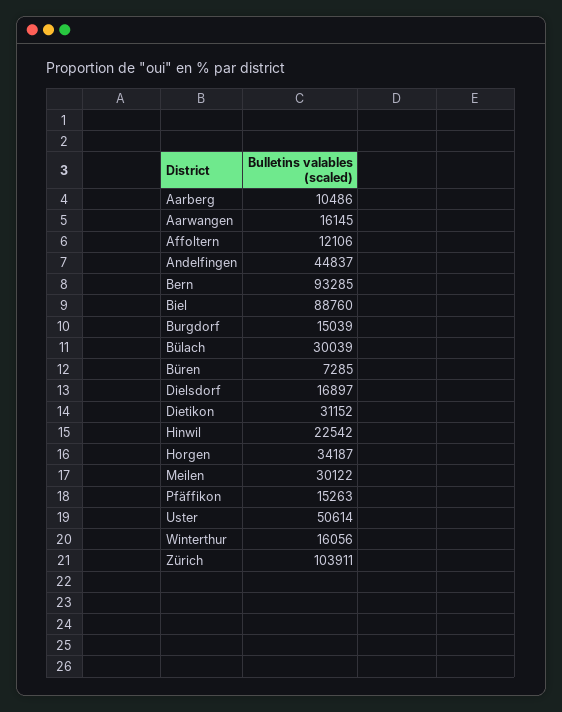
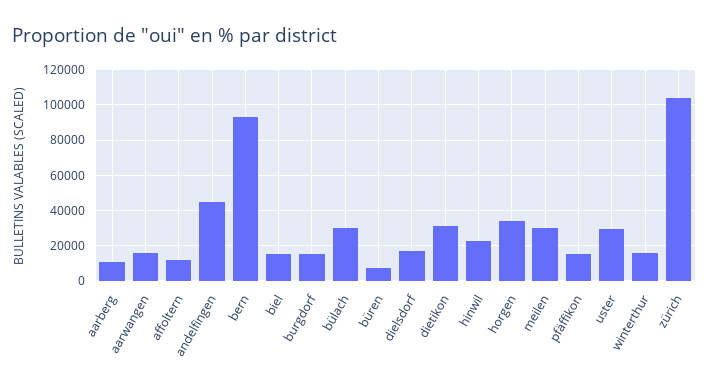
  {
    "Aarberg": 10486,
    "Aarwangen": 16145,
    "Affoltern": 12106,
    "Andelfingen": 44837,
    "Bern": 93285,
-   "Biel": 88760,
+   "Biel": 15000,
    "Burgdorf": 15039,
    "Bülach": 30039,
    "Büren": 7285,
    "Dielsdorf": 16897,
    "Dietikon": 31152,
    "Hinwil": 22542,
    "Horgen": 34187,
    "Meilen": 30122,
    "Pfäffikon": 15263,
-   "Uster": 50614,
+   "Uster": 30000,
    "Winterthur": 16056,
    "Zürich": 103911
  }

